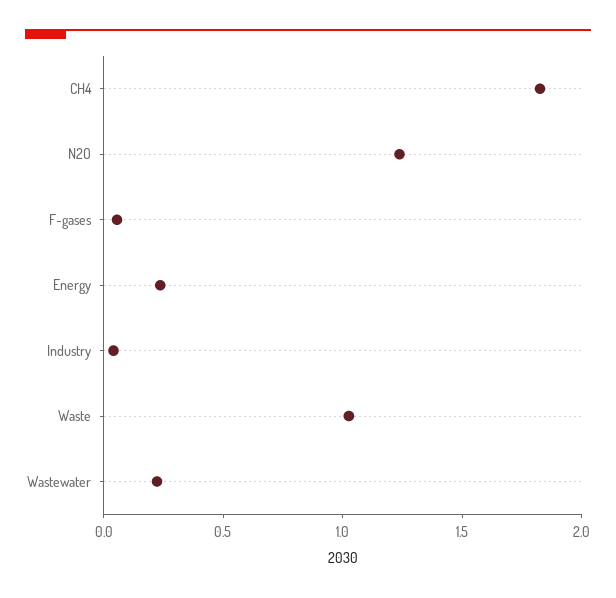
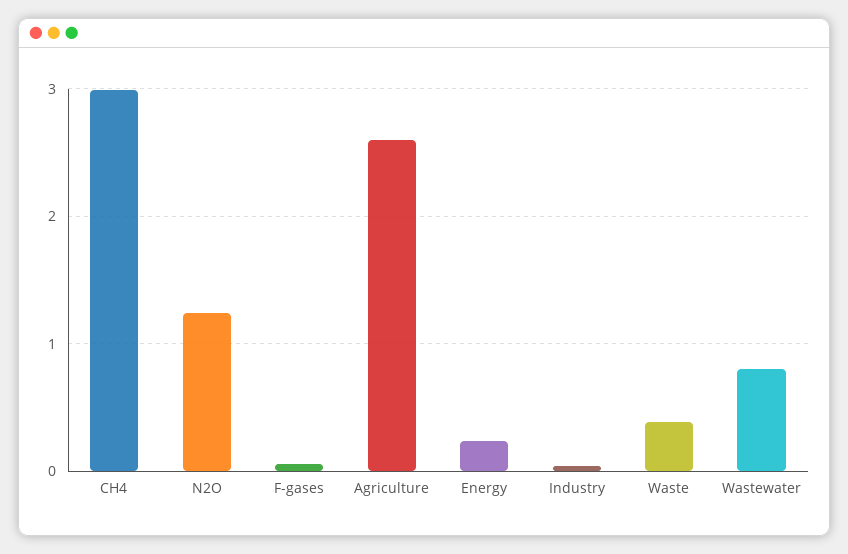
  {
-   "CH4": 1.8,
+   "CH4": 3,
    "N2O": 1.2,
    "F-gases": 0.1,
    "Energy": 0.2,
    "Industry": 0,
-   "Waste": 1,
+   "Waste": 0.4,
-   "Wastewater": 0.2
+   "Wastewater": 0.8,
+   "Agriculture": 2.6
  }

